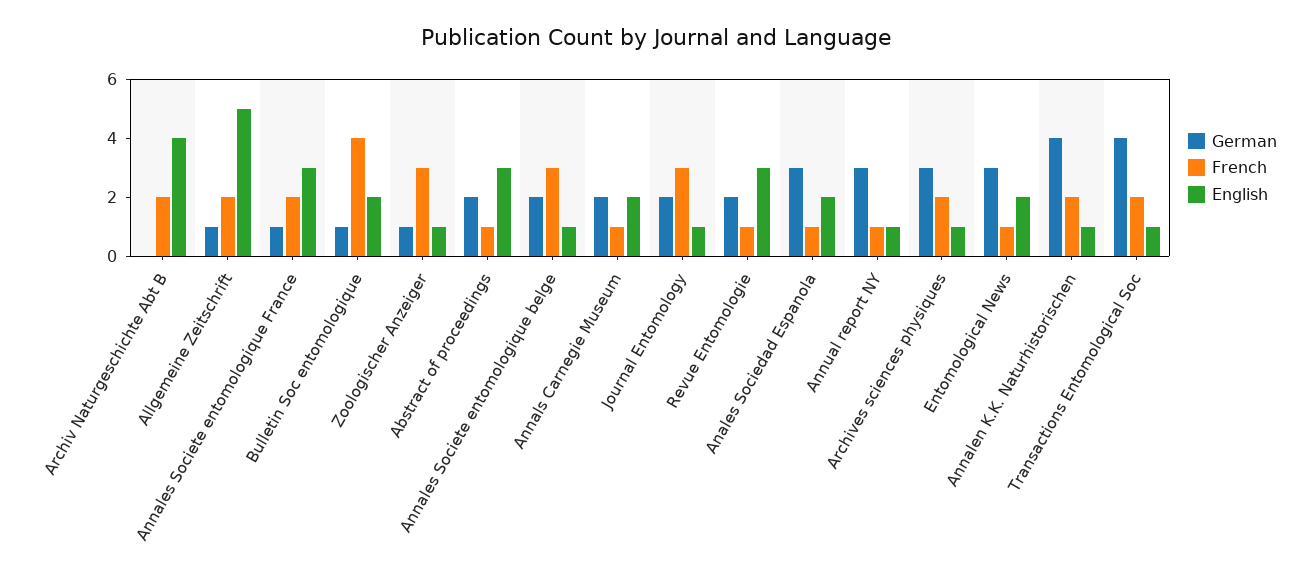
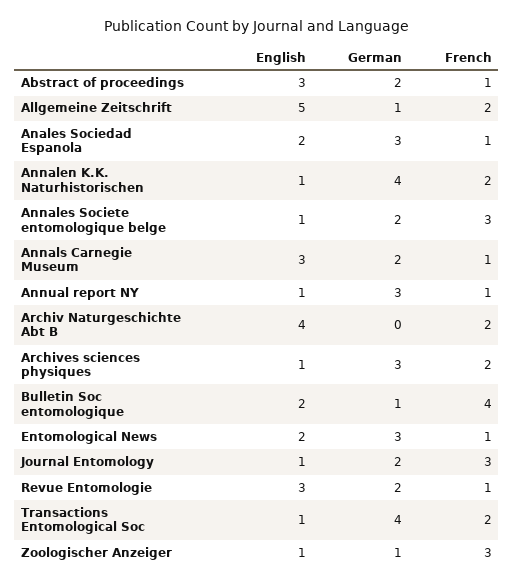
  {
    "German": {
      "Archiv Naturgeschichte Abt B": 0,
      "Allgemeine Zeitschrift": 1,
-     "Annales Societe entomologique France": 1,
      "Bulletin Soc entomologique": 1,
      "Zoologischer Anzeiger": 1,
      "Abstract of proceedings": 2,
      "Annales Societe entomologique belge": 2,
      "Annals Carnegie Museum": 2,
      "Journal Entomology": 2,
      "Revue Entomologie": 2,
      "Anales Sociedad Espanola": 3,
      "Annual report NY": 3,
      "Archives sciences physiques": 3,
      "Entomological News": 3,
      "Annalen K.K. Naturhistorischen": 4,
      "Transactions Entomological Soc": 4
    },
    "French": {
      "Archiv Naturgeschichte Abt B": 2,
      "Allgemeine Zeitschrift": 2,
-     "Annales Societe entomologique France": 2,
      "Bulletin Soc entomologique": 4,
      "Zoologischer Anzeiger": 3,
      "Abstract of proceedings": 1,
      "Annales Societe entomologique belge": 3,
      "Annals Carnegie Museum": 1,
      "Journal Entomology": 3,
      "Revue Entomologie": 1,
      "Anales Sociedad Espanola": 1,
      "Annual report NY": 1,
      "Archives sciences physiques": 2,
      "Entomological News": 1,
      "Annalen K.K. Naturhistorischen": 2,
      "Transactions Entomological Soc": 2
    },
    "English": {
      "Archiv Naturgeschichte Abt B": 4,
      "Allgemeine Zeitschrift": 5,
-     "Annales Societe entomologique France": 3,
      "Bulletin Soc entomologique": 2,
      "Zoologischer Anzeiger": 1,
      "Abstract of proceedings": 3,
      "Annales Societe entomologique belge": 1,
-     "Annals Carnegie Museum": 2,
+     "Annals Carnegie Museum": 3,
      "Journal Entomology": 1,
      "Revue Entomologie": 3,
      "Anales Sociedad Espanola": 2,
      "Annual report NY": 1,
      "Archives sciences physiques": 1,
      "Entomological News": 2,
      "Annalen K.K. Naturhistorischen": 1,
      "Transactions Entomological Soc": 1
    }
  }

